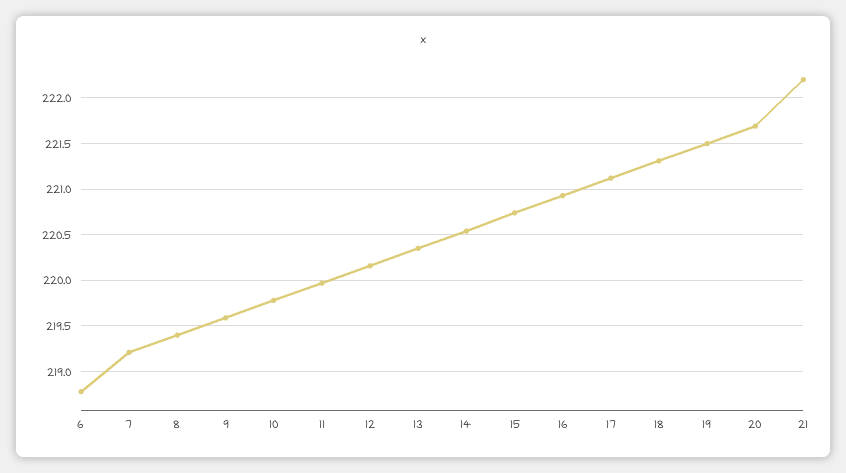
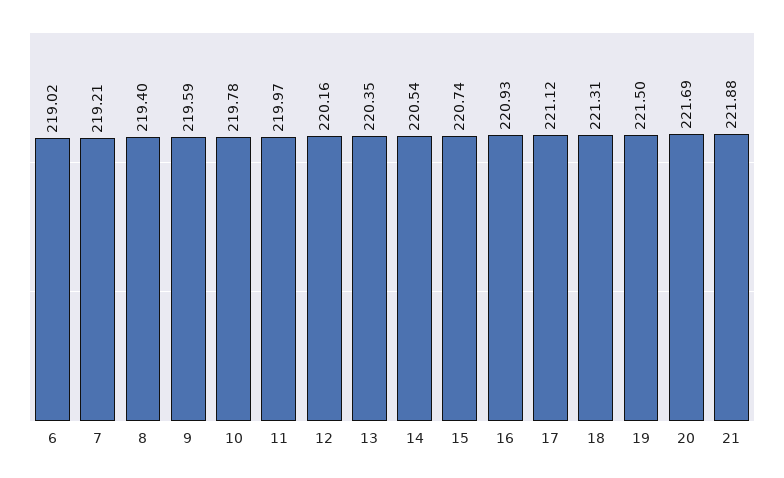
  {
-   "6": 218.8,
+   "6": 219.02,
    "7": 219.21,
    "8": 219.4,
    "9": 219.59,
    "10": 219.78,
    "11": 219.97,
    "12": 220.16,
    "13": 220.35,
    "14": 220.54,
    "15": 220.74,
    "16": 220.93,
    "17": 221.12,
    "18": 221.31,
    "19": 221.5,
    "20": 221.69,
-   "21": 222.2
+   "21": 221.88
  }

